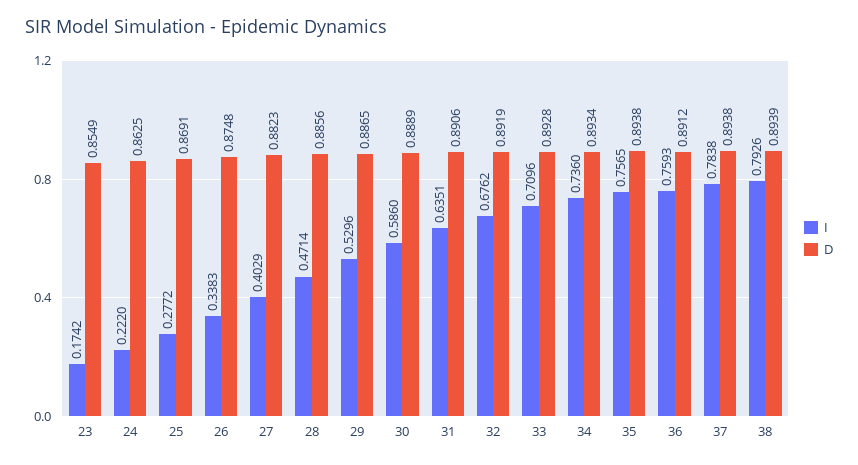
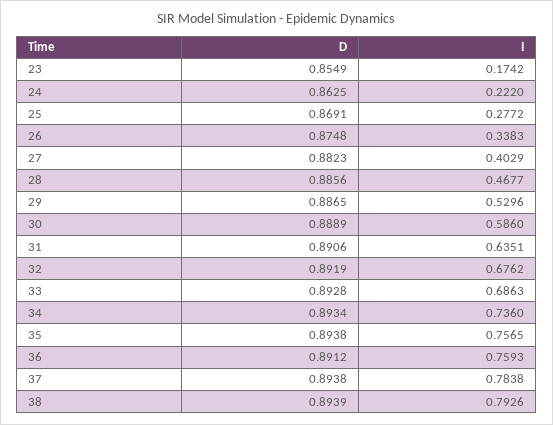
  {
    "I": {
      "23": 0.1742,
      "24": 0.222,
      "25": 0.2772,
      "26": 0.3383,
      "27": 0.4029,
-     "28": 0.4714,
+     "28": 0.4677,
      "29": 0.5296,
      "30": 0.586,
      "31": 0.6351,
      "32": 0.6762,
-     "33": 0.7096,
+     "33": 0.6863,
      "34": 0.736,
      "35": 0.7565,
      "36": 0.7593,
      "37": 0.7838,
      "38": 0.7926
    },
    "D": {
      "23": 0.8549,
      "24": 0.8625,
      "25": 0.8691,
      "26": 0.8748,
      "27": 0.8823,
      "28": 0.8856,
      "29": 0.8865,
      "30": 0.8889,
      "31": 0.8906,
      "32": 0.8919,
      "33": 0.8928,
      "34": 0.8934,
      "35": 0.8938,
      "36": 0.8912,
      "37": 0.8938,
      "38": 0.8939
    }
  }

